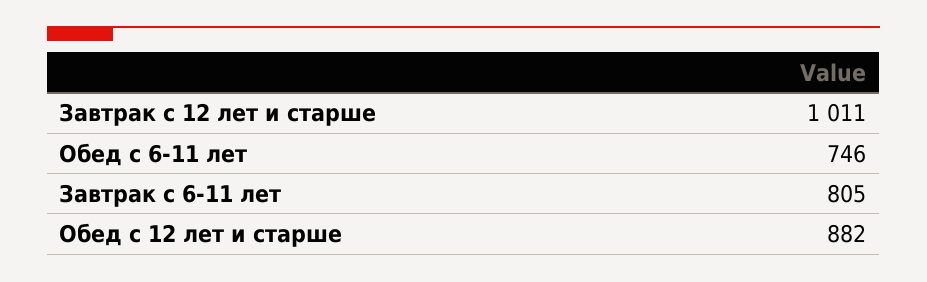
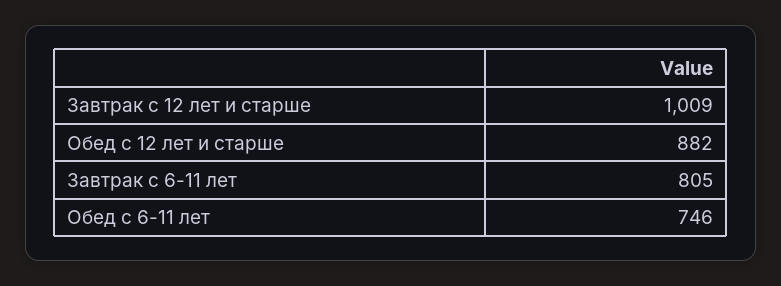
  {
-   "Завтрак с 12 лет и старше": 1011,
+   "Завтрак с 12 лет и старше": 1009,
    "Обед с 6-11 лет": 746,
    "Завтрак с 6-11 лет": 805,
    "Обед с 12 лет и старше": 882
  }

